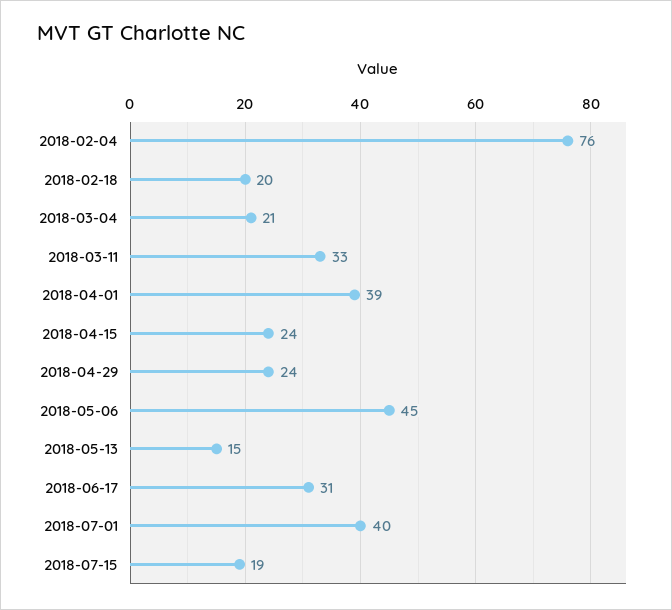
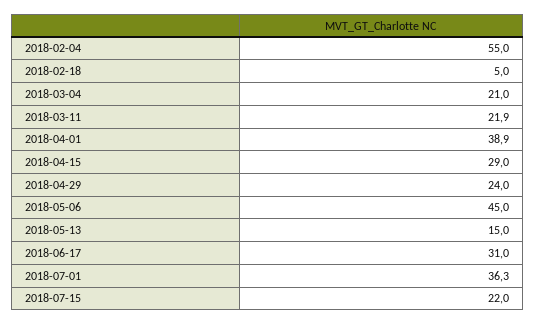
  {
-   "2018-02-04": 76,
+   "2018-02-04": 55,
-   "2018-02-18": 20,
+   "2018-02-18": 5,
    "2018-03-04": 21,
-   "2018-03-11": 33,
+   "2018-03-11": 21.9,
    "2018-04-01": 38.9,
-   "2018-04-15": 24,
+   "2018-04-15": 29,
    "2018-04-29": 24,
    "2018-05-06": 45,
    "2018-05-13": 15,
    "2018-06-17": 31,
-   "2018-07-01": 40,
+   "2018-07-01": 36.3,
-   "2018-07-15": 19
+   "2018-07-15": 22
  }

